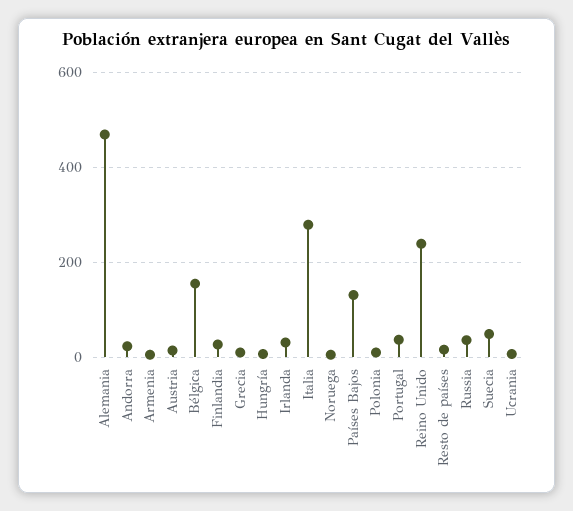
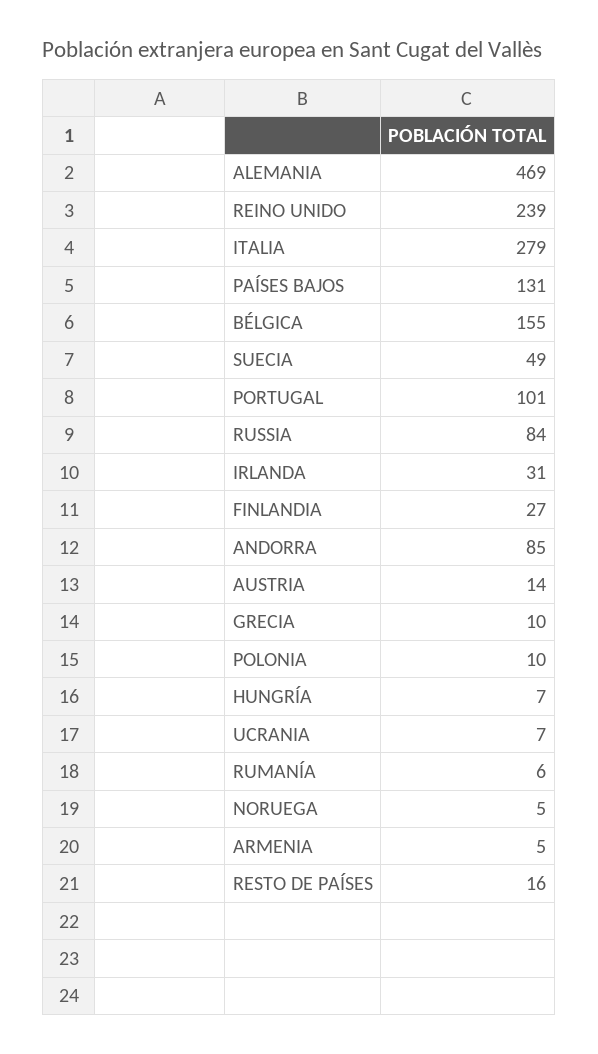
  {
    "Alemania": 469,
-   "Andorra": 20,
+   "Andorra": 85,
    "Armenia": 5,
    "Austria": 14,
    "Bélgica": 155,
    "Finlandia": 27,
    "Grecia": 10,
    "Hungría": 7,
    "Irlanda": 31,
    "Italia": 279,
    "Noruega": 5,
    "Países Bajos": 131,
    "Polonia": 10,
-   "Portugal": 40,
+   "Portugal": 101,
    "Reino Unido": 239,
    "Resto de países": 16,
-   "Russia": 40,
+   "Russia": 84,
    "Suecia": 49,
-   "Ucrania": 7
+   "Ucrania": 7,
+   "RUMANÍA": 6
  }

